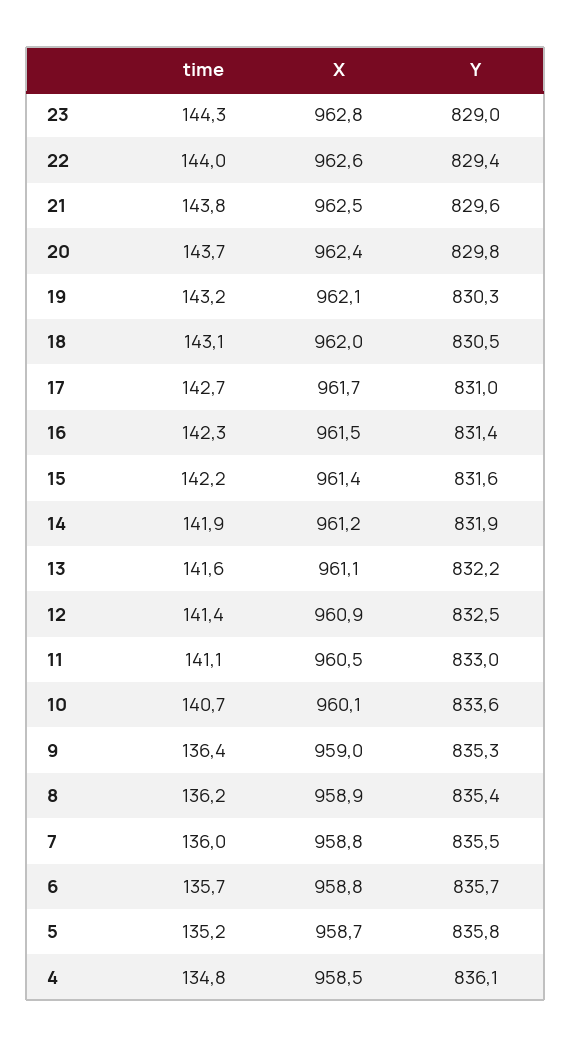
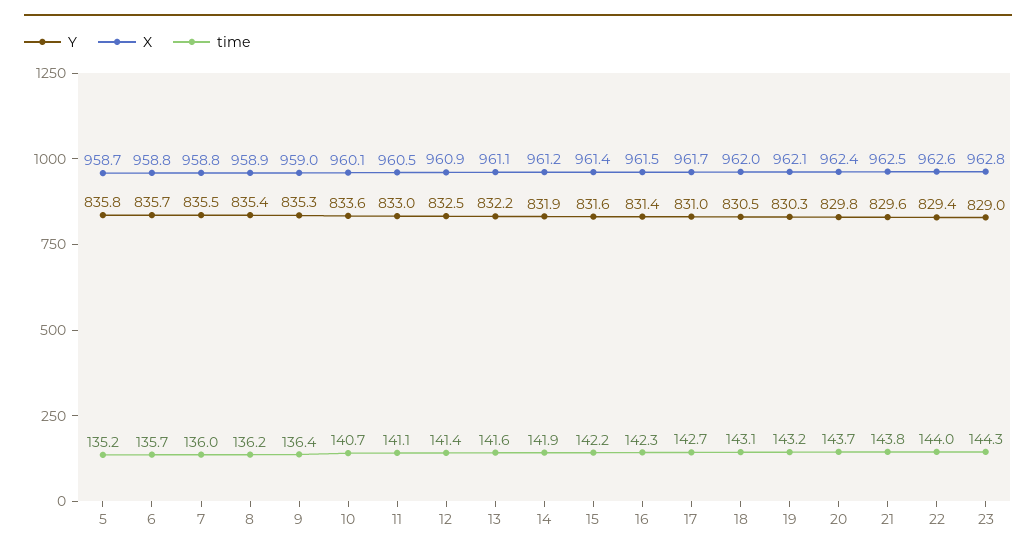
  {
    "time": {
      "23": 144.3,
      "22": 144,
      "21": 143.8,
      "20": 143.7,
      "19": 143.2,
      "18": 143.1,
      "17": 142.7,
      "16": 142.3,
      "15": 142.2,
      "14": 141.9,
      "13": 141.6,
      "12": 141.4,
      "11": 141.1,
      "10": 140.7,
      "9": 136.4,
      "8": 136.2,
      "7": 136,
      "6": 135.7,
-     "5": 135.2,
+     "5": 135.2
-     "4": 134.8
    },
    "X": {
      "23": 962.8,
      "22": 962.6,
      "21": 962.5,
      "20": 962.4,
      "19": 962.1,
      "18": 962,
      "17": 961.7,
      "16": 961.5,
      "15": 961.4,
      "14": 961.2,
      "13": 961.1,
      "12": 960.9,
      "11": 960.5,
      "10": 960.1,
      "9": 959,
      "8": 958.9,
      "7": 958.8,
      "6": 958.8,
-     "5": 958.7,
+     "5": 958.7
-     "4": 958.5
    },
    "Y": {
      "23": 829,
      "22": 829.4,
      "21": 829.6,
      "20": 829.8,
      "19": 830.3,
      "18": 830.5,
      "17": 831,
      "16": 831.4,
      "15": 831.6,
      "14": 831.9,
      "13": 832.2,
      "12": 832.5,
      "11": 833,
      "10": 833.6,
      "9": 835.3,
      "8": 835.4,
      "7": 835.5,
      "6": 835.7,
-     "5": 835.8,
+     "5": 835.8
-     "4": 836.1
    }
  }

